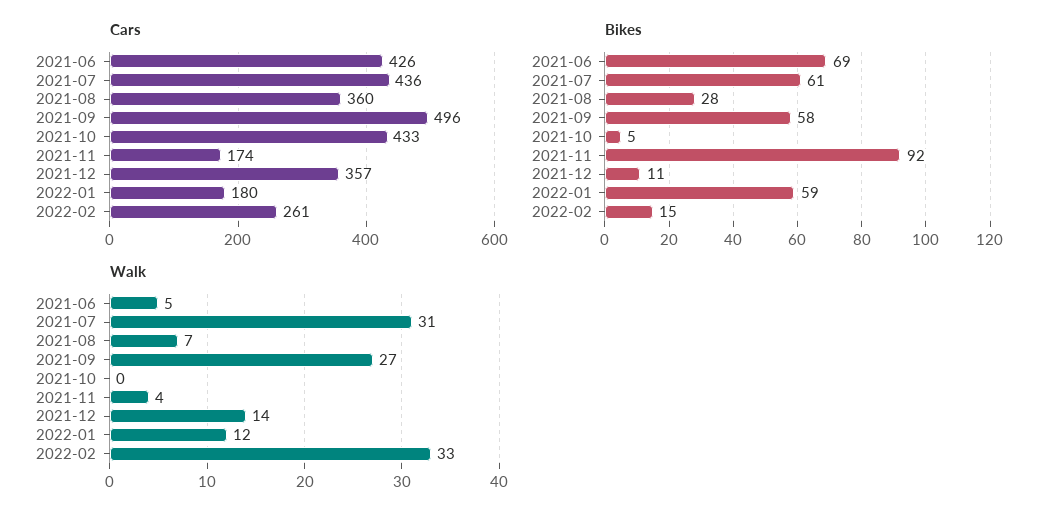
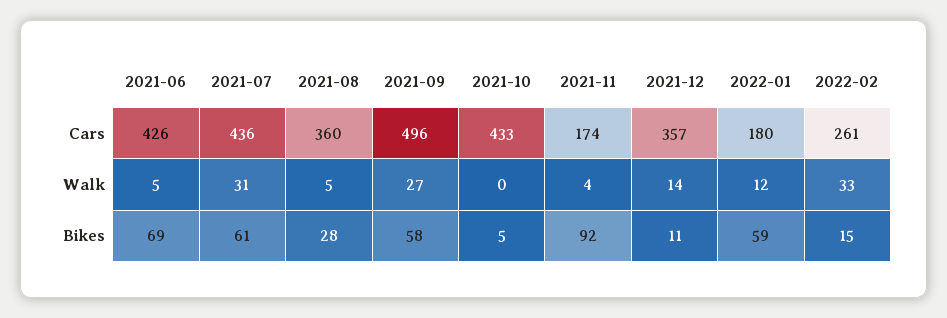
  {
    "Cars": {
      "2021-06": 426,
      "2021-07": 436,
      "2021-08": 360,
      "2021-09": 496,
      "2021-10": 433,
      "2021-11": 174,
      "2021-12": 357,
      "2022-01": 180,
      "2022-02": 261
    },
    "Bikes": {
      "2021-06": 69,
      "2021-07": 61,
      "2021-08": 28,
      "2021-09": 58,
      "2021-10": 5,
      "2021-11": 92,
      "2021-12": 11,
      "2022-01": 59,
      "2022-02": 15
    },
    "Walk": {
      "2021-06": 5,
      "2021-07": 31,
-     "2021-08": 7,
+     "2021-08": 5,
      "2021-09": 27,
      "2021-10": 0,
      "2021-11": 4,
      "2021-12": 14,
      "2022-01": 12,
      "2022-02": 33
    }
  }

